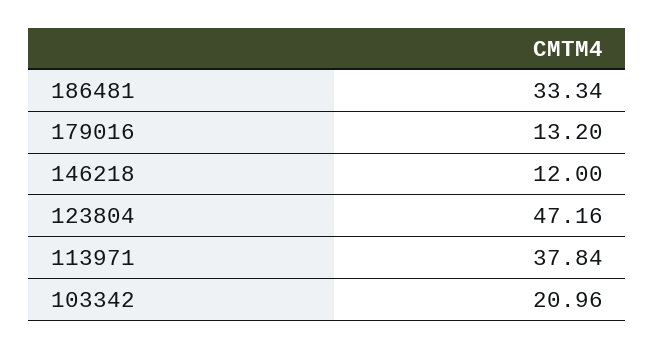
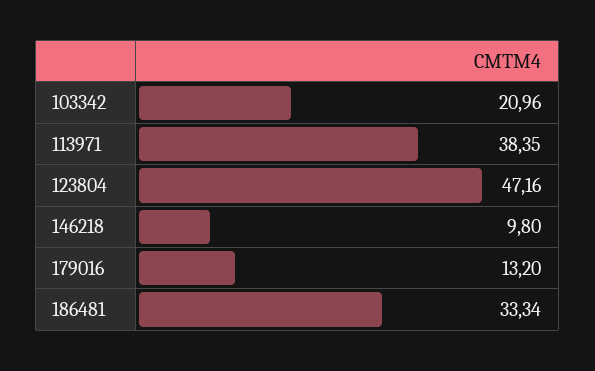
  {
    "186481": 33.34,
    "179016": 13.2,
-   "146218": 12,
+   "146218": 9.8,
    "123804": 47.16,
-   "113971": 37.84,
+   "113971": 38.35,
    "103342": 20.96
  }

